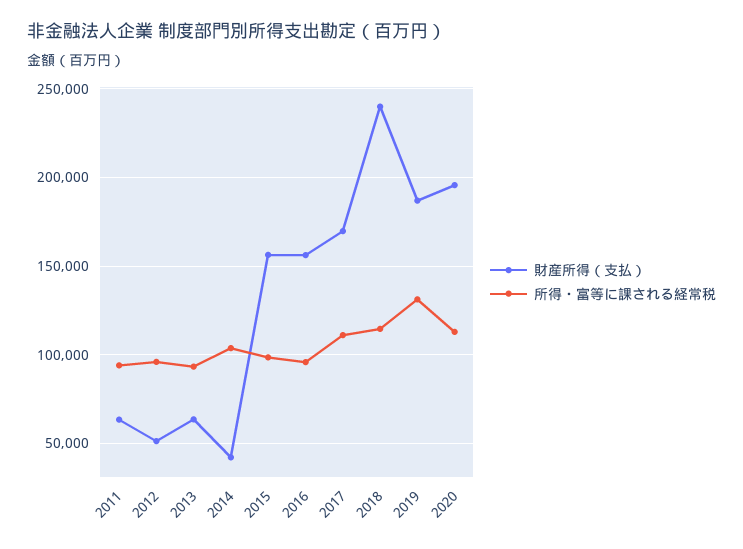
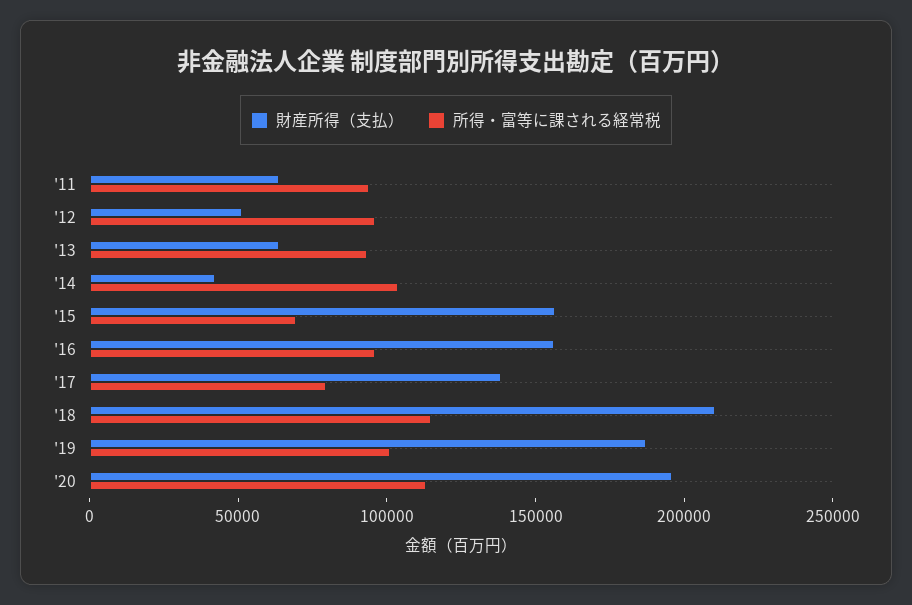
  {
    "財産所得（支払）": {
      "2011": 65000,
      "2012": 50000,
      "2013": 65000,
      "2014": 40000,
      "2015": 155000,
      "2016": 155000,
-     "2017": 170000,
+     "2017": 140000,
-     "2018": 240000,
+     "2018": 210000,
      "2019": 185000,
      "2020": 195000
    },
    "所得・富等に課される経常税": {
      "2011": 95000,
      "2012": 95000,
      "2013": 95000,
      "2014": 105000,
-     "2015": 100000,
+     "2015": 70000,
      "2016": 95000,
-     "2017": 110000,
+     "2017": 80000,
      "2018": 115000,
-     "2019": 130000,
+     "2019": 100000,
      "2020": 115000
    }
  }

